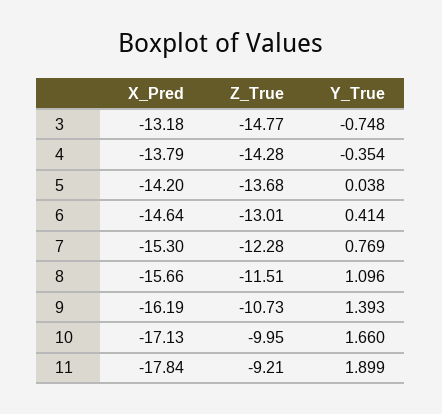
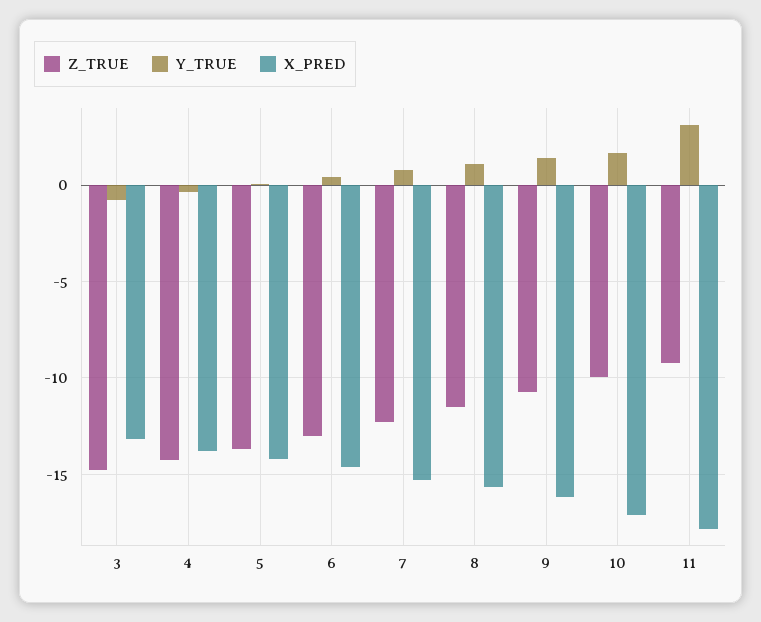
  {
    "X_Pred": {
      "3": -13.18,
      "4": -13.79,
      "5": -14.2,
      "6": -14.64,
      "7": -15.3,
      "8": -15.66,
      "9": -16.19,
      "10": -17.13,
      "11": -17.84
    },
    "Z_True": {
      "3": -14.77,
      "4": -14.28,
      "5": -13.68,
      "6": -13.01,
      "7": -12.28,
      "8": -11.51,
      "9": -10.73,
      "10": -9.95,
      "11": -9.21
    },
    "Y_True": {
      "3": -0.748,
      "4": -0.354,
      "5": 0.038,
      "6": 0.414,
      "7": 0.769,
      "8": 1.096,
      "9": 1.393,
      "10": 1.66,
-     "11": 1.899
+     "11": 3
    }
  }

